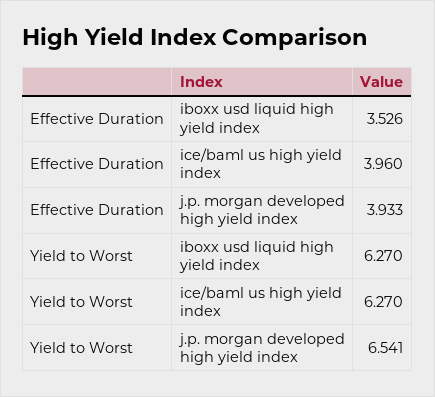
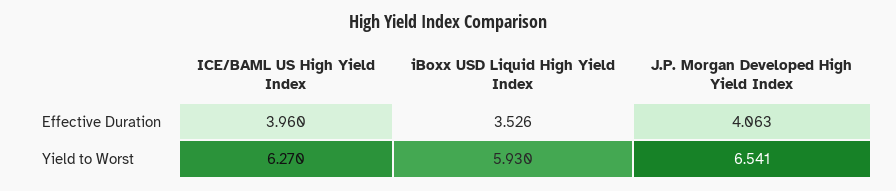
  {
    "Effective Duration": {
      "iboxx usd liquid high yield index": 3.526,
      "ice/baml us high yield index": 3.96,
-     "j.p. morgan developed high yield index": 3.933
+     "j.p. morgan developed high yield index": 4.063
    },
    "Yield to Worst": {
-     "iboxx usd liquid high yield index": 6.27,
+     "iboxx usd liquid high yield index": 5.93,
      "ice/baml us high yield index": 6.27,
      "j.p. morgan developed high yield index": 6.541
    }
  }

